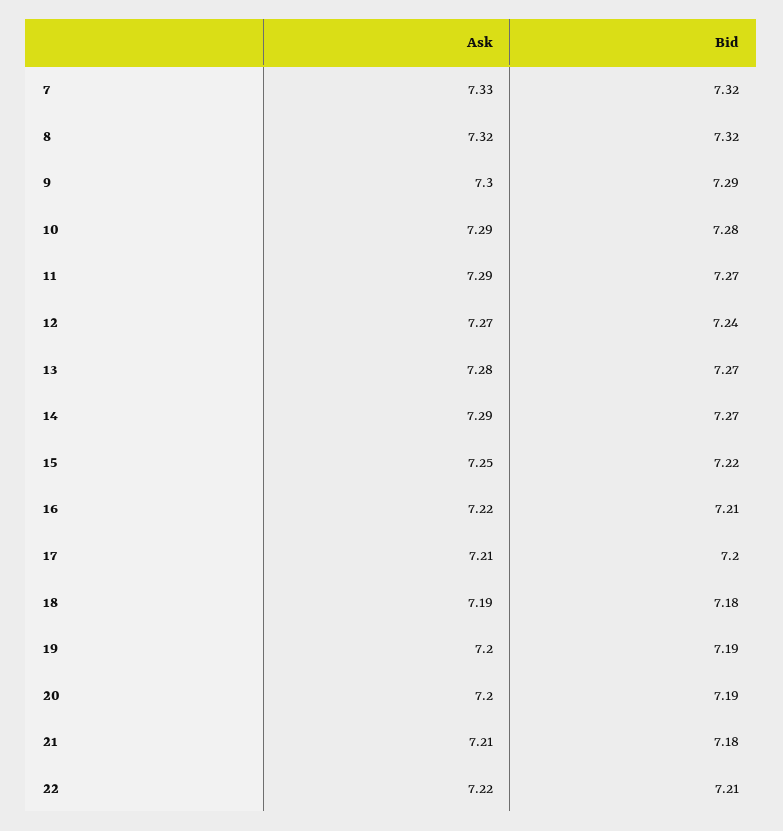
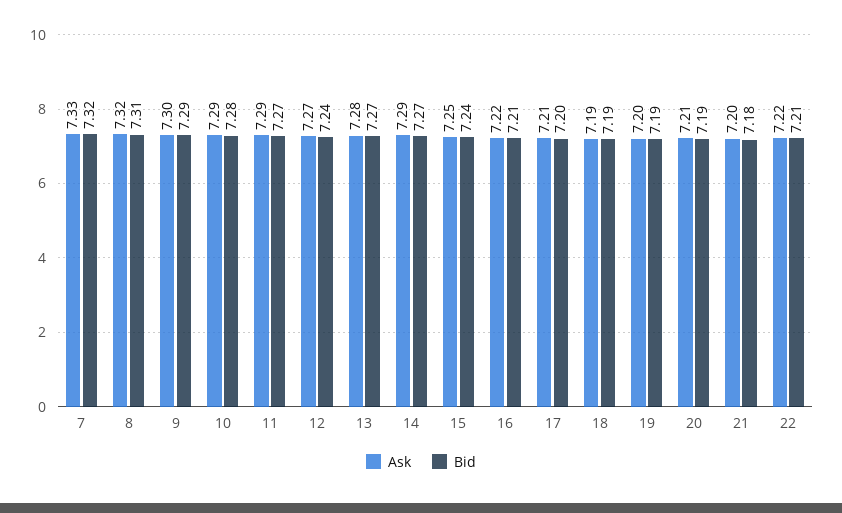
  {
    "Ask": {
      "7": 7.33,
      "8": 7.32,
      "9": 7.3,
      "10": 7.29,
      "11": 7.29,
      "12": 7.27,
      "13": 7.28,
      "14": 7.29,
      "15": 7.25,
      "16": 7.22,
      "17": 7.21,
      "18": 7.19,
      "19": 7.2,
-     "20": 7.2,
+     "20": 7.21,
-     "21": 7.21,
+     "21": 7.2,
      "22": 7.22
    },
    "Bid": {
      "7": 7.32,
-     "8": 7.32,
+     "8": 7.31,
      "9": 7.29,
      "10": 7.28,
      "11": 7.27,
      "12": 7.24,
      "13": 7.27,
      "14": 7.27,
-     "15": 7.22,
+     "15": 7.24,
      "16": 7.21,
      "17": 7.2,
-     "18": 7.18,
+     "18": 7.19,
      "19": 7.19,
      "20": 7.19,
      "21": 7.18,
      "22": 7.21
    }
  }

